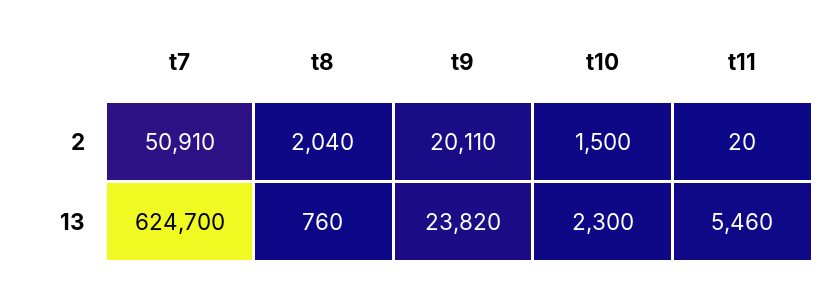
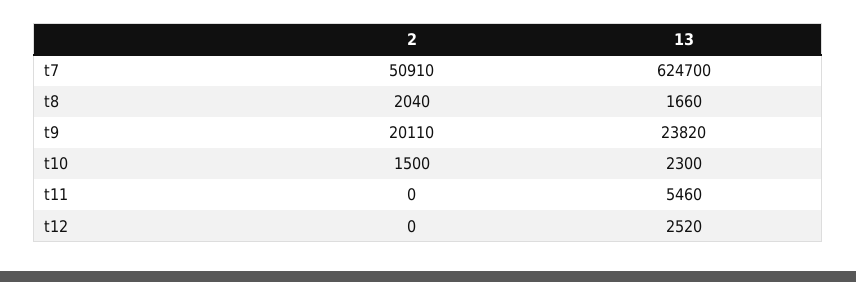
  {
    "t7": {
      "2": 50910,
      "13": 624700
    },
    "t8": {
      "2": 2040,
-     "13": 760
+     "13": 1660
    },
    "t9": {
      "2": 20110,
      "13": 23820
    },
    "t10": {
      "2": 1500,
      "13": 2300
    },
    "t11": {
-     "2": 20,
+     "2": 0,
      "13": 5460
-   }
+   },
+   "t12": {
+     "2": 0,
+     "13": 2520
+   }
  }

